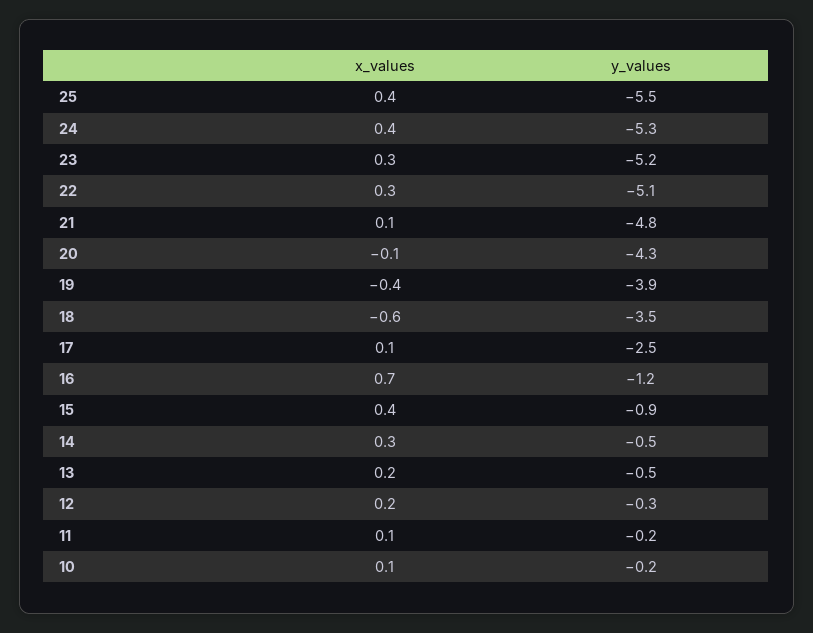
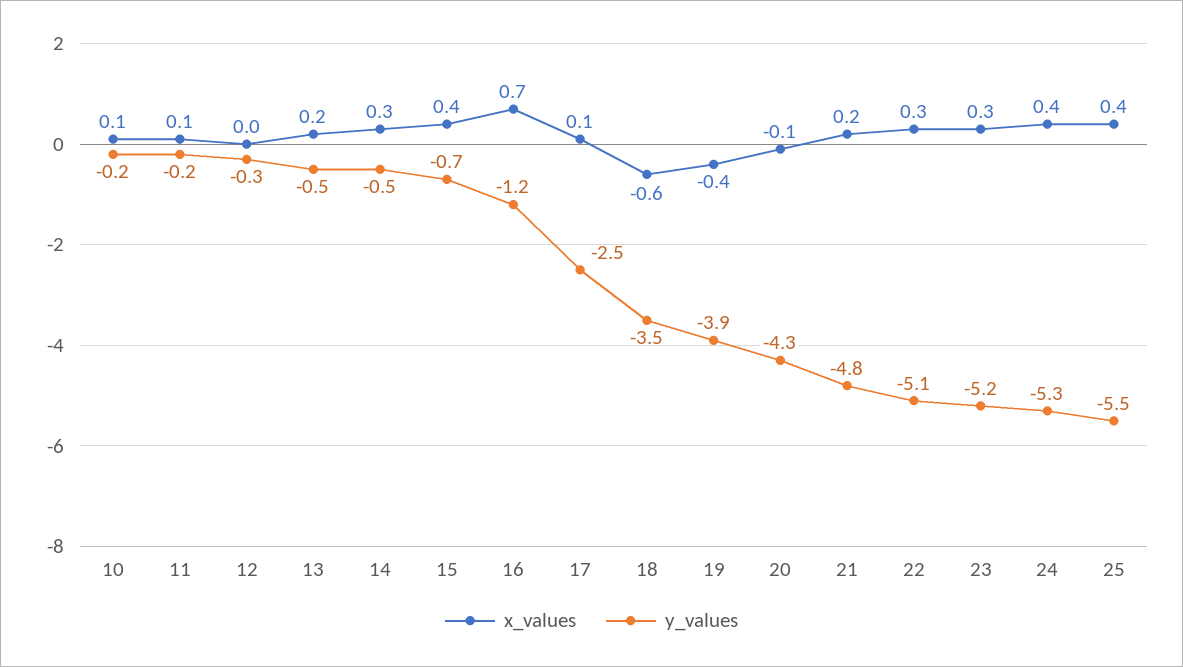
  {
    "x_values": {
      "25": 0.4,
      "24": 0.4,
      "23": 0.3,
      "22": 0.3,
-     "21": 0.1,
+     "21": 0.2,
      "20": -0.1,
      "19": -0.4,
      "18": -0.6,
      "17": 0.1,
      "16": 0.7,
      "15": 0.4,
      "14": 0.3,
      "13": 0.2,
-     "12": 0.2,
+     "12": 0,
      "11": 0.1,
      "10": 0.1
    },
    "y_values": {
      "25": -5.5,
      "24": -5.3,
      "23": -5.2,
      "22": -5.1,
      "21": -4.8,
      "20": -4.3,
      "19": -3.9,
      "18": -3.5,
      "17": -2.5,
      "16": -1.2,
-     "15": -0.9,
+     "15": -0.7,
      "14": -0.5,
      "13": -0.5,
      "12": -0.3,
      "11": -0.2,
      "10": -0.2
    }
  }

